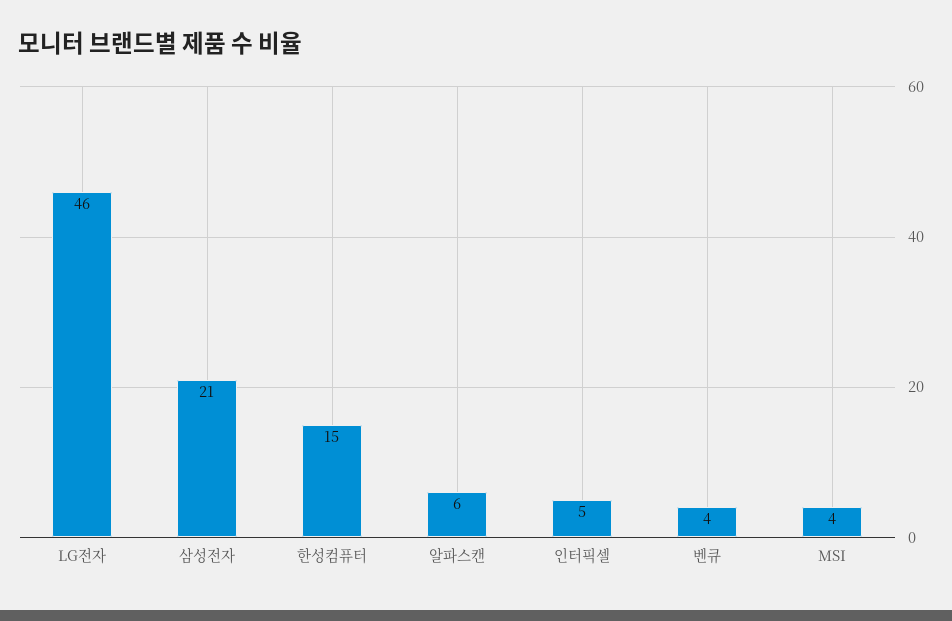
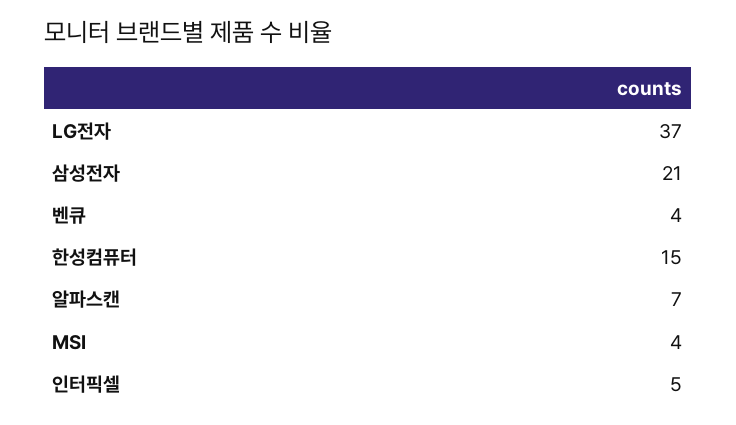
  {
-   "LG전자": 46,
+   "LG전자": 37,
    "삼성전자": 21,
    "한성컴퓨터": 15,
-   "알파스캔": 6,
+   "알파스캔": 7,
    "인터픽셀": 5,
    "벤큐": 4,
    "MSI": 4
  }

